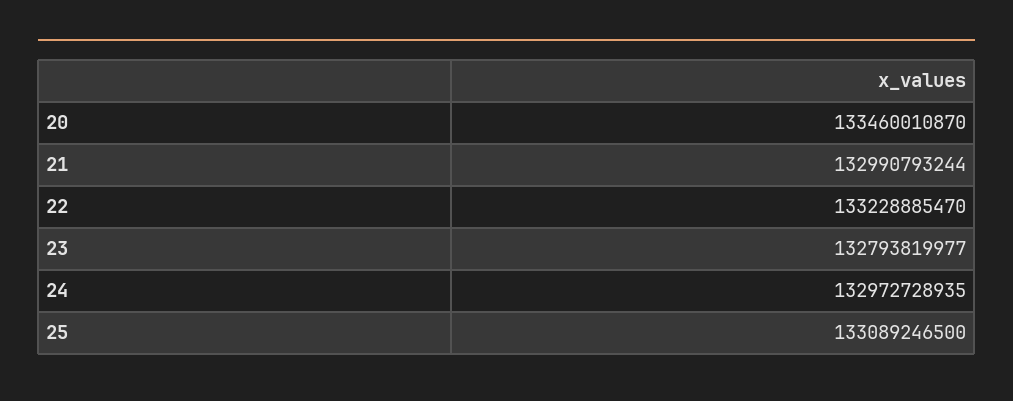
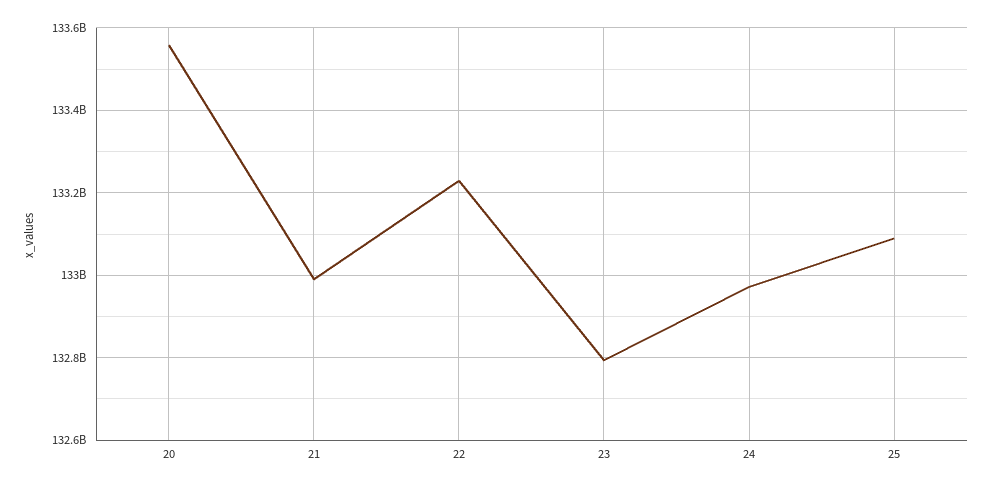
  {
-   "20": 133460010870,
+   "20": 133560000000,
    "21": 132990793244,
    "22": 133228885470,
    "23": 132793819977,
    "24": 132972728935,
    "25": 133089246500
  }

